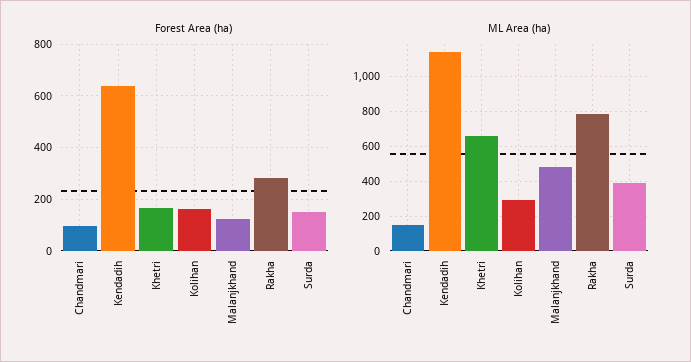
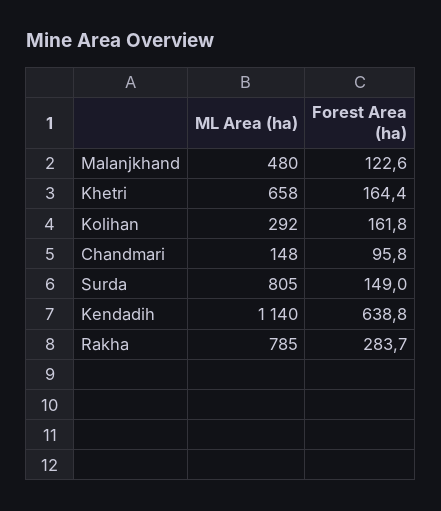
  {
    "Forest Area (ha)": {
      "Chandmari": 95.8,
      "Kendadih": 638.8,
      "Khetri": 164.4,
      "Kolihan": 161.8,
      "Malanjkhand": 122.6,
      "Rakha": 283.7,
      "Surda": 149
    },
    "ML Area (ha)": {
      "Chandmari": 148,
      "Kendadih": 1140,
      "Khetri": 658,
      "Kolihan": 292,
      "Malanjkhand": 480,
      "Rakha": 785,
-     "Surda": 400
+     "Surda": 805
    }
  }

